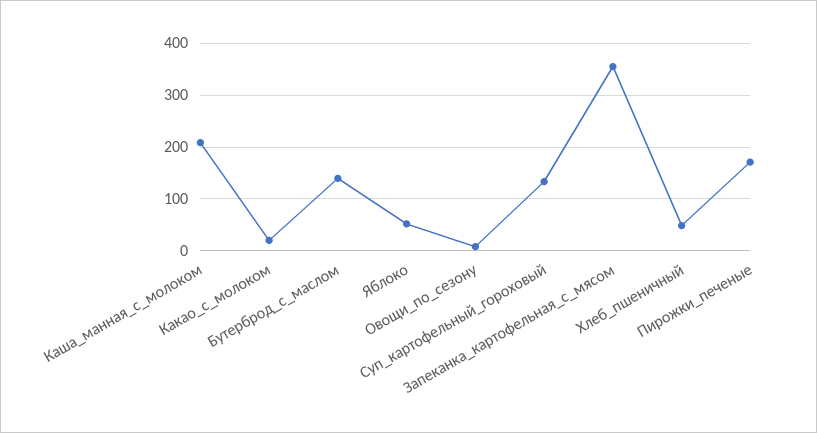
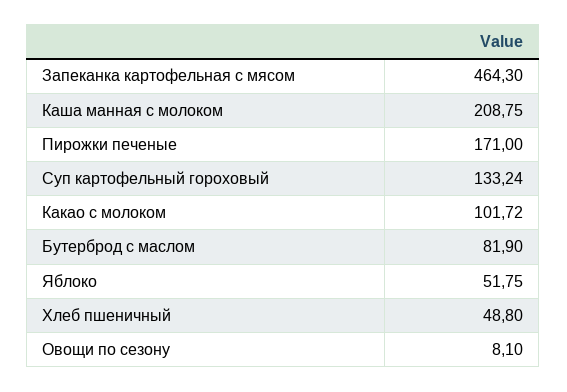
  {
    "Каша_манная_с_молоком": 208.75,
-   "Какао_с_молоком": 20,
+   "Какао_с_молоком": 101.72,
-   "Бутерброд_с_маслом": 140,
+   "Бутерброд_с_маслом": 81.9,
    "Яблоко": 51.75,
    "Овощи_по_сезону": 8.1,
    "Суп_картофельный_гороховый": 133.24,
-   "Запеканка_картофельная_с_мясом": 360,
+   "Запеканка_картофельная_с_мясом": 464.3,
    "Хлеб_пшеничный": 48.8,
    "Пирожки_печеные": 171
  }

